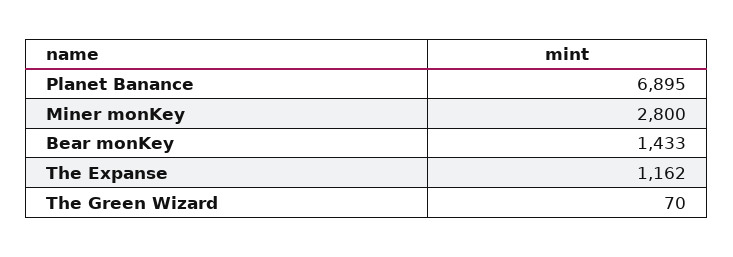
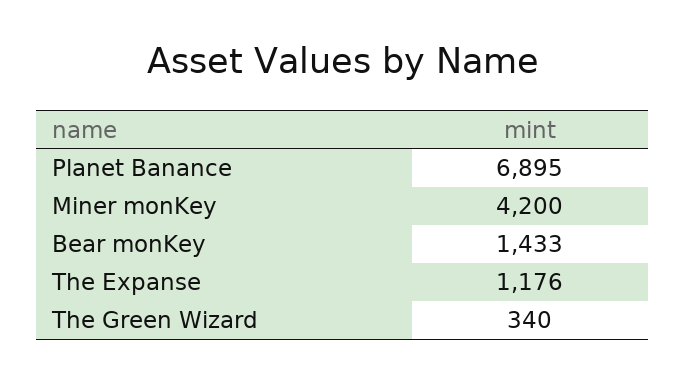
  {
    "Planet Banance": 6895,
-   "Miner monKey": 2800,
+   "Miner monKey": 4200,
    "Bear monKey": 1433,
-   "The Expanse": 1162,
+   "The Expanse": 1176,
-   "The Green Wizard": 70
+   "The Green Wizard": 340
  }

